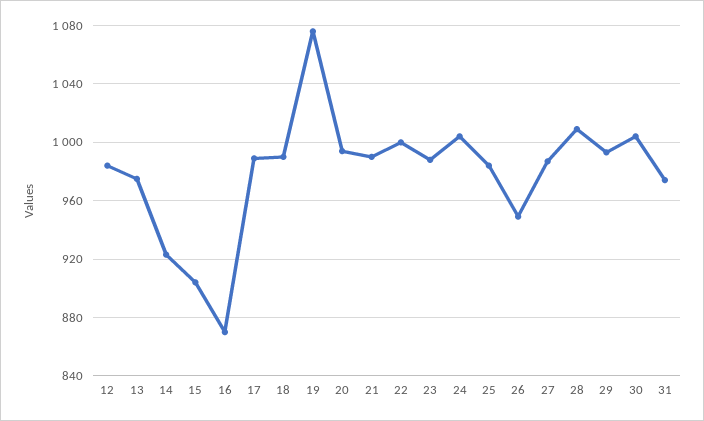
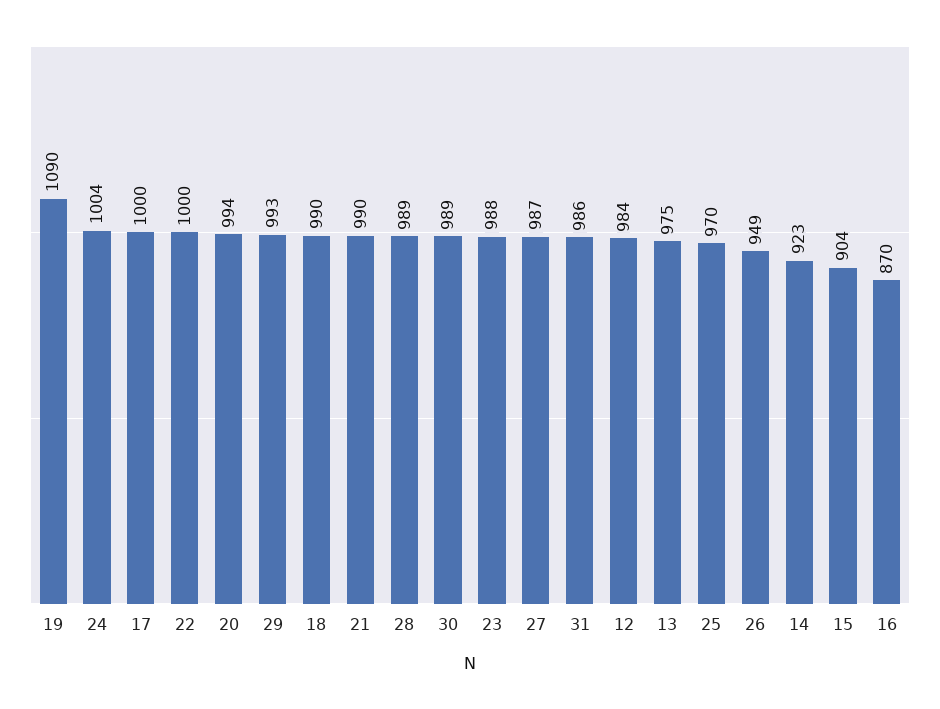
  {
    "12": 984,
    "13": 975,
    "14": 923,
    "15": 904,
    "16": 870,
-   "17": 990,
+   "17": 1000,
    "18": 990,
-   "19": 1075,
+   "19": 1090,
    "20": 994,
    "21": 990,
    "22": 1000,
    "23": 988,
    "24": 1004,
-   "25": 985,
+   "25": 970,
    "26": 949,
    "27": 987,
-   "28": 1010,
+   "28": 989,
    "29": 993,
-   "30": 1005,
+   "30": 989,
-   "31": 975
+   "31": 986
  }

